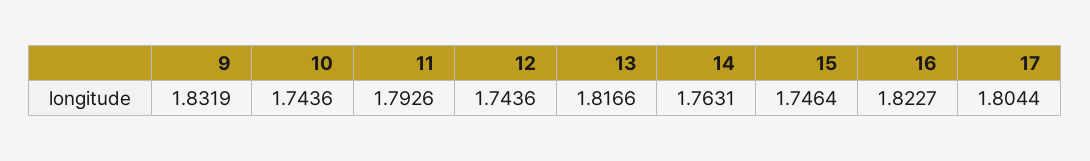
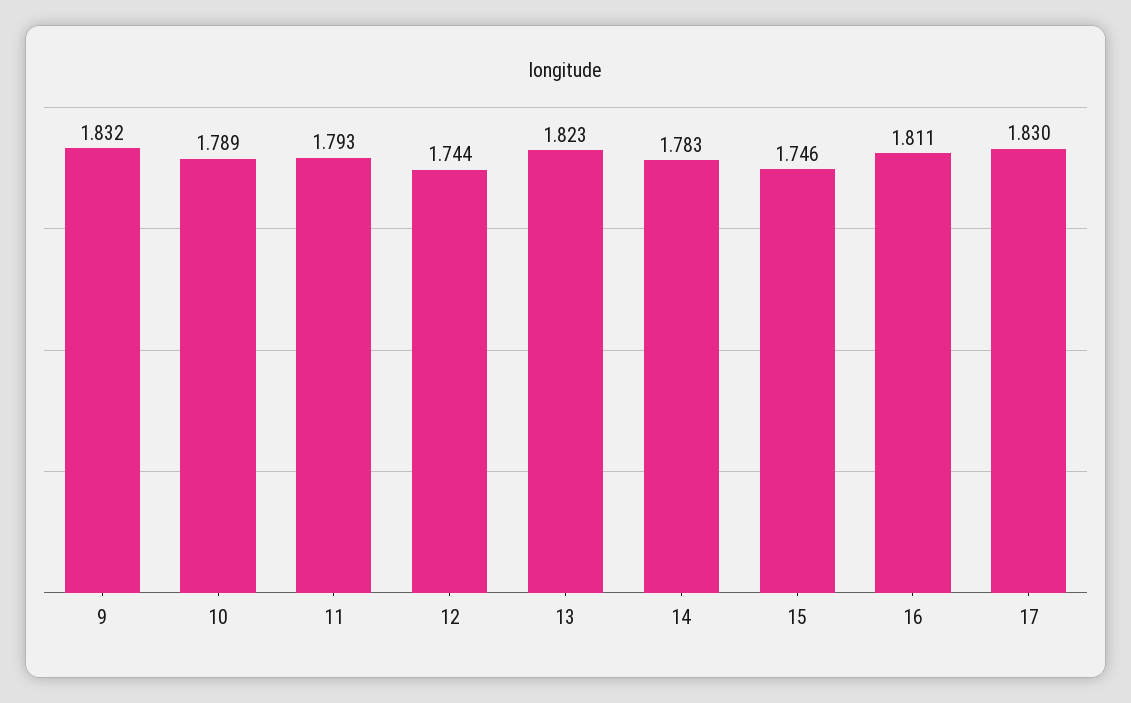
  {
    "9": 1.8319,
-   "10": 1.7436,
+   "10": 1.789,
    "11": 1.7926,
    "12": 1.7436,
-   "13": 1.8166,
+   "13": 1.823,
-   "14": 1.7631,
+   "14": 1.783,
    "15": 1.7464,
-   "16": 1.8227,
+   "16": 1.811,
-   "17": 1.8044
+   "17": 1.83
  }

